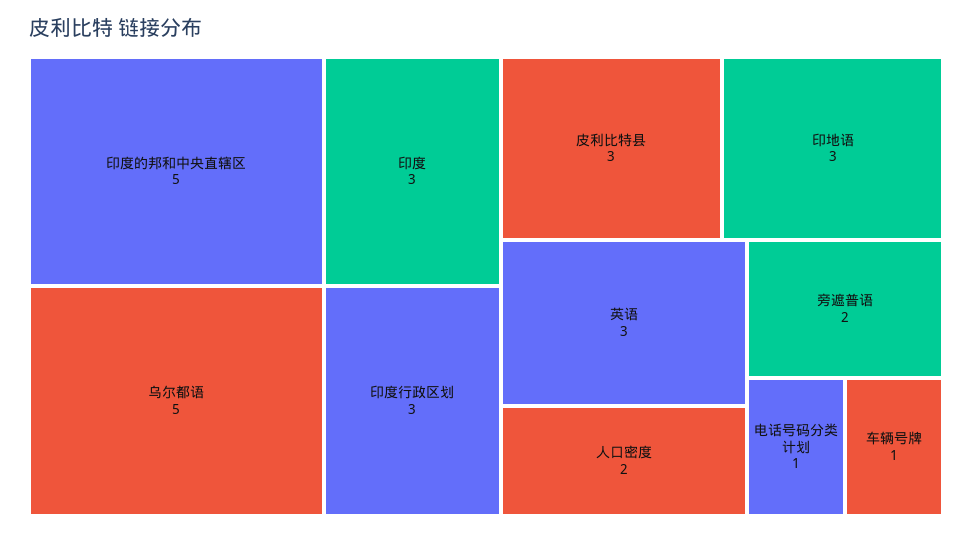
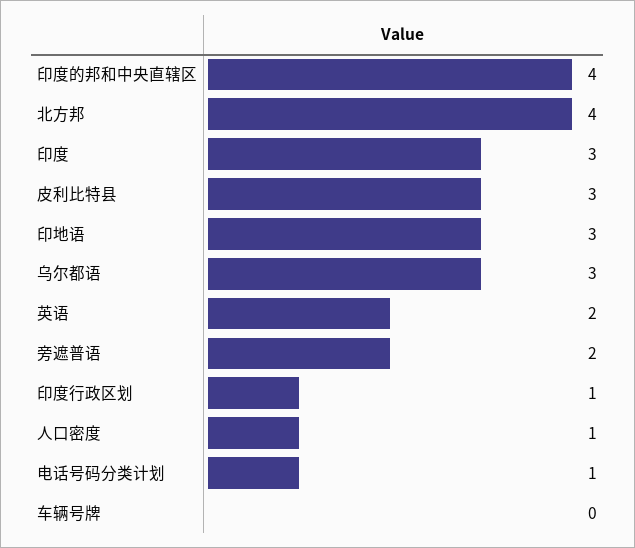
  {
-   "印度的邦和中央直辖区": 5,
+   "印度的邦和中央直辖区": 4,
-   "乌尔都语": 5,
+   "乌尔都语": 3,
    "印度": 3,
-   "印度行政区划": 3,
+   "印度行政区划": 1,
    "皮利比特县": 3,
    "印地语": 3,
-   "英语": 3,
+   "英语": 2,
-   "人口密度": 2,
+   "人口密度": 1,
    "旁遮普语": 2,
    "电话号码分类计划": 1,
-   "车辆号牌": 1
+   "车辆号牌": 0,
+   "北方邦": 4
  }

